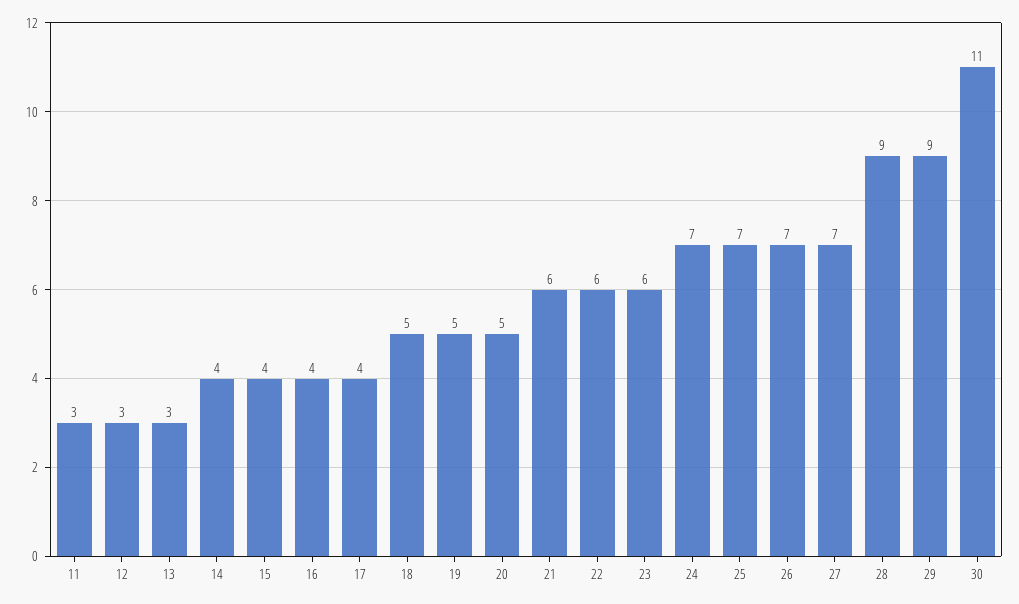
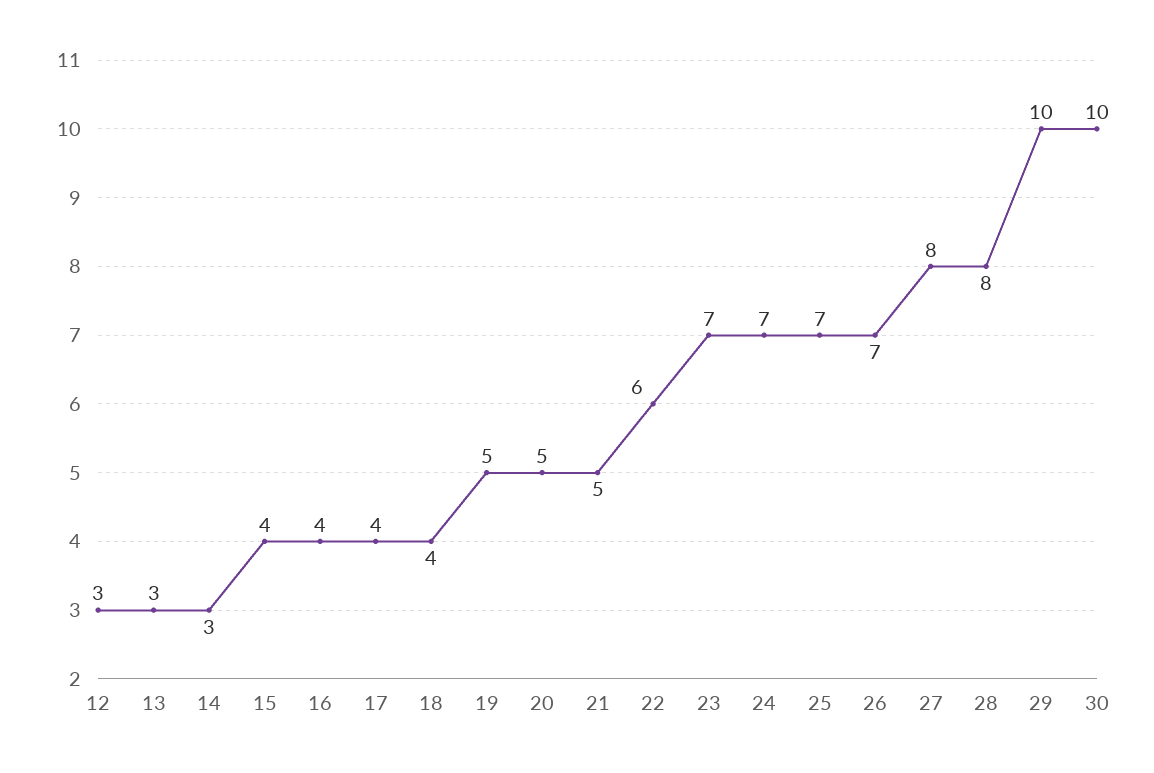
  {
-   "11": 3,
    "12": 3,
    "13": 3,
-   "14": 4,
+   "14": 3,
    "15": 4,
    "16": 4,
    "17": 4,
-   "18": 5,
+   "18": 4,
    "19": 5,
    "20": 5,
-   "21": 6,
+   "21": 5,
    "22": 6,
-   "23": 6,
+   "23": 7,
    "24": 7,
    "25": 7,
    "26": 7,
-   "27": 7,
+   "27": 8,
-   "28": 9,
+   "28": 8,
-   "29": 9,
+   "29": 10,
-   "30": 11
+   "30": 10
  }

